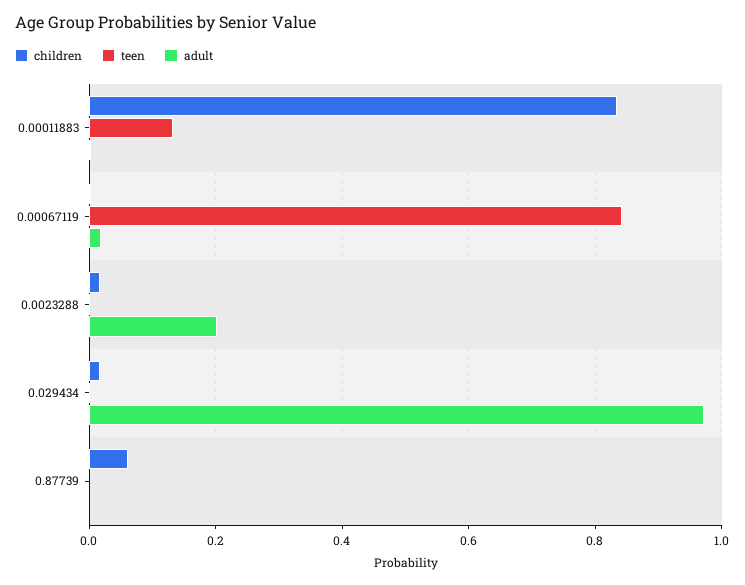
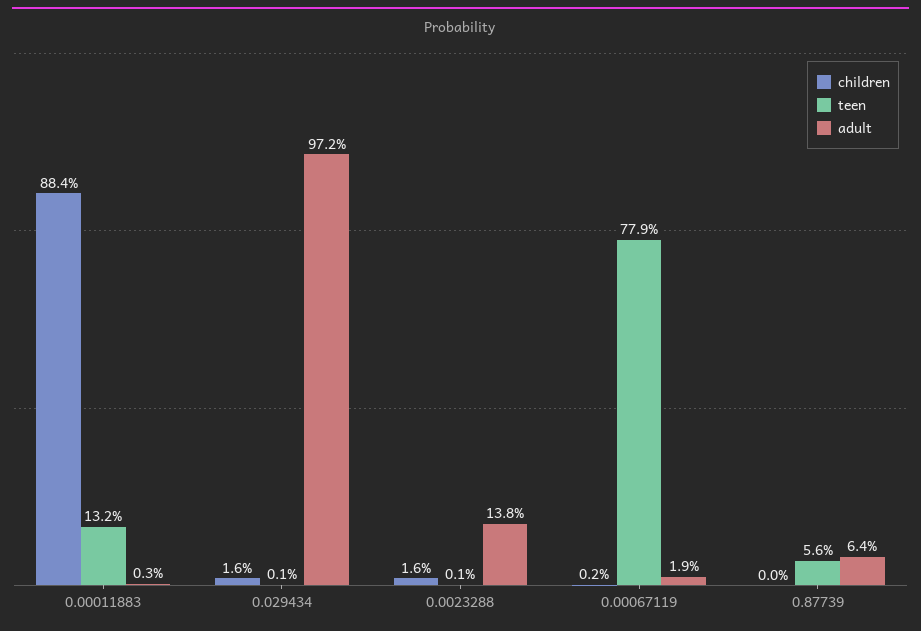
  {
    "children": {
-     "0.00011883": 0.84,
+     "0.00011883": 0.884,
      "0.00067119": 0.002,
      "0.0023288": 0.016,
      "0.029434": 0.016,
-     "0.87739": 0.06
+     "0.87739": 0
    },
    "teen": {
      "0.00011883": 0.132,
-     "0.00067119": 0.84,
+     "0.00067119": 0.779,
      "0.0023288": 0.001,
      "0.029434": 0.001,
-     "0.87739": 0
+     "0.87739": 0.056
    },
    "adult": {
      "0.00011883": 0.003,
      "0.00067119": 0.019,
-     "0.0023288": 0.2,
+     "0.0023288": 0.138,
      "0.029434": 0.972,
-     "0.87739": 0
+     "0.87739": 0.064
    }
  }

